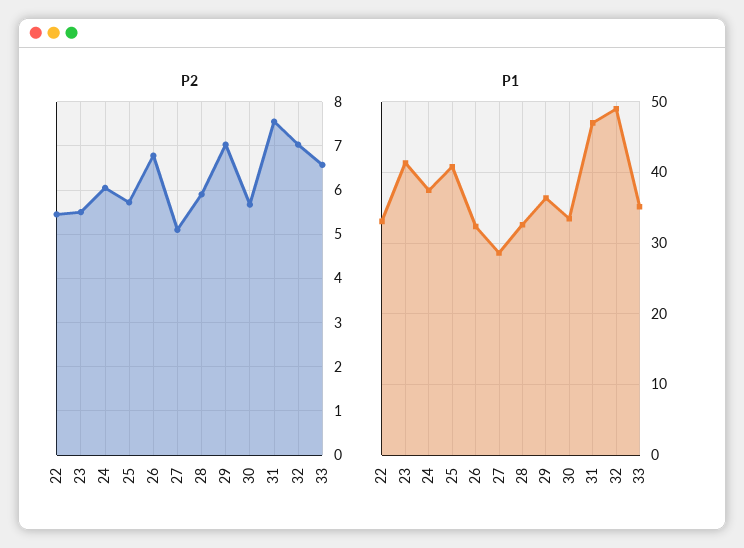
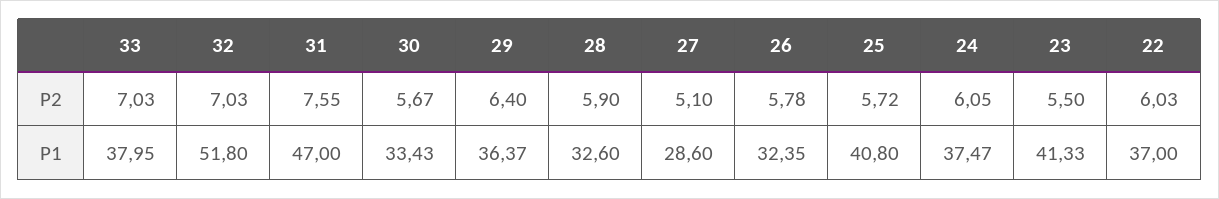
  {
    "P2": {
-     "22": 5.4,
+     "22": 6.03,
      "23": 5.5,
      "24": 6.05,
      "25": 5.72,
-     "26": 6.8,
+     "26": 5.78,
      "27": 5.1,
      "28": 5.9,
-     "29": 7,
+     "29": 6.4,
      "30": 5.67,
      "31": 7.55,
      "32": 7.03,
-     "33": 6.6
+     "33": 7.03
    },
    "P1": {
-     "22": 33,
+     "22": 37,
      "23": 41.33,
      "24": 37.47,
      "25": 40.8,
      "26": 32.35,
      "27": 28.6,
      "28": 32.6,
      "29": 36.37,
      "30": 33.43,
      "31": 47,
-     "32": 49,
+     "32": 51.8,
-     "33": 35
+     "33": 37.95
    }
  }

